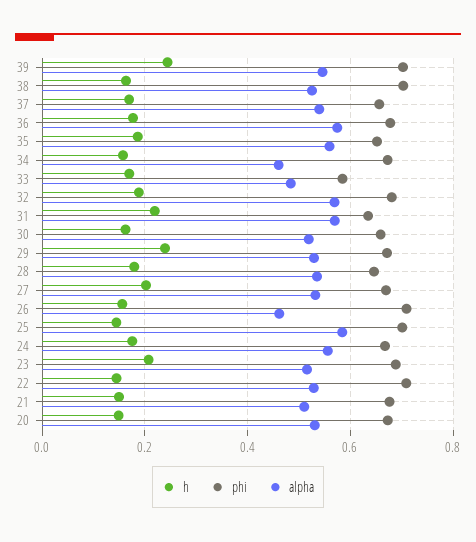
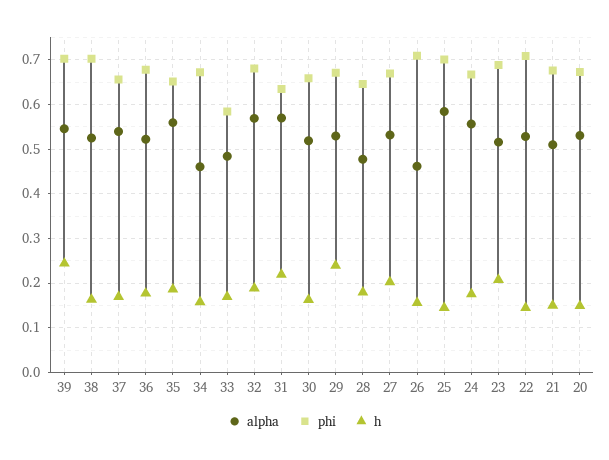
  {
    "h": {
      "39": 0.24,
      "38": 0.16,
      "37": 0.16,
      "36": 0.18,
      "35": 0.18,
      "34": 0.16,
      "33": 0.16,
      "32": 0.18,
      "31": 0.22,
      "30": 0.16,
      "29": 0.24,
      "28": 0.18,
      "27": 0.2,
      "26": 0.16,
      "25": 0.14,
      "24": 0.18,
      "23": 0.2,
      "22": 0.14,
      "21": 0.14,
      "20": 0.14
    },
    "phi": {
      "39": 0.7,
      "38": 0.7,
      "37": 0.66,
      "36": 0.68,
      "35": 0.66,
      "34": 0.68,
      "33": 0.58,
      "32": 0.68,
      "31": 0.64,
      "30": 0.66,
      "29": 0.68,
      "28": 0.64,
      "27": 0.66,
      "26": 0.7,
      "25": 0.7,
      "24": 0.66,
      "23": 0.68,
      "22": 0.7,
      "21": 0.68,
      "20": 0.68
    },
    "alpha": {
      "39": 0.54,
      "38": 0.52,
      "37": 0.54,
-     "36": 0.58,
+     "36": 0.52,
      "35": 0.56,
      "34": 0.46,
      "33": 0.48,
      "32": 0.56,
      "31": 0.56,
      "30": 0.52,
      "29": 0.52,
-     "28": 0.54,
+     "28": 0.48,
      "27": 0.54,
      "26": 0.46,
      "25": 0.58,
      "24": 0.56,
      "23": 0.52,
      "22": 0.52,
      "21": 0.52,
      "20": 0.54
    }
  }

